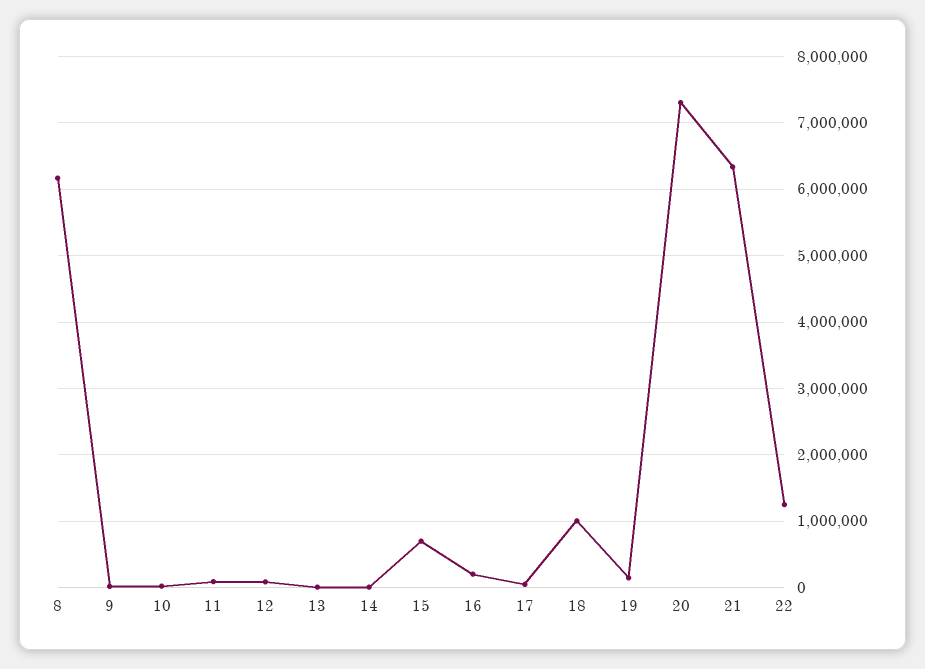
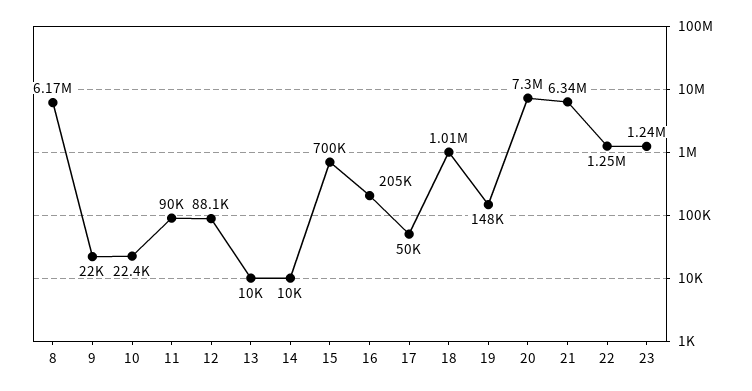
  {
    "8": 6170000,
    "9": 22000,
    "10": 22400,
    "11": 90000,
    "12": 88100,
    "13": 10000,
    "14": 10000,
    "15": 700000,
    "16": 205000,
    "17": 50000,
    "18": 1010000,
    "19": 148000,
    "20": 7300000,
    "21": 6340000,
-   "22": 1250000
+   "22": 1250000,
+   "23": 1240000
  }

